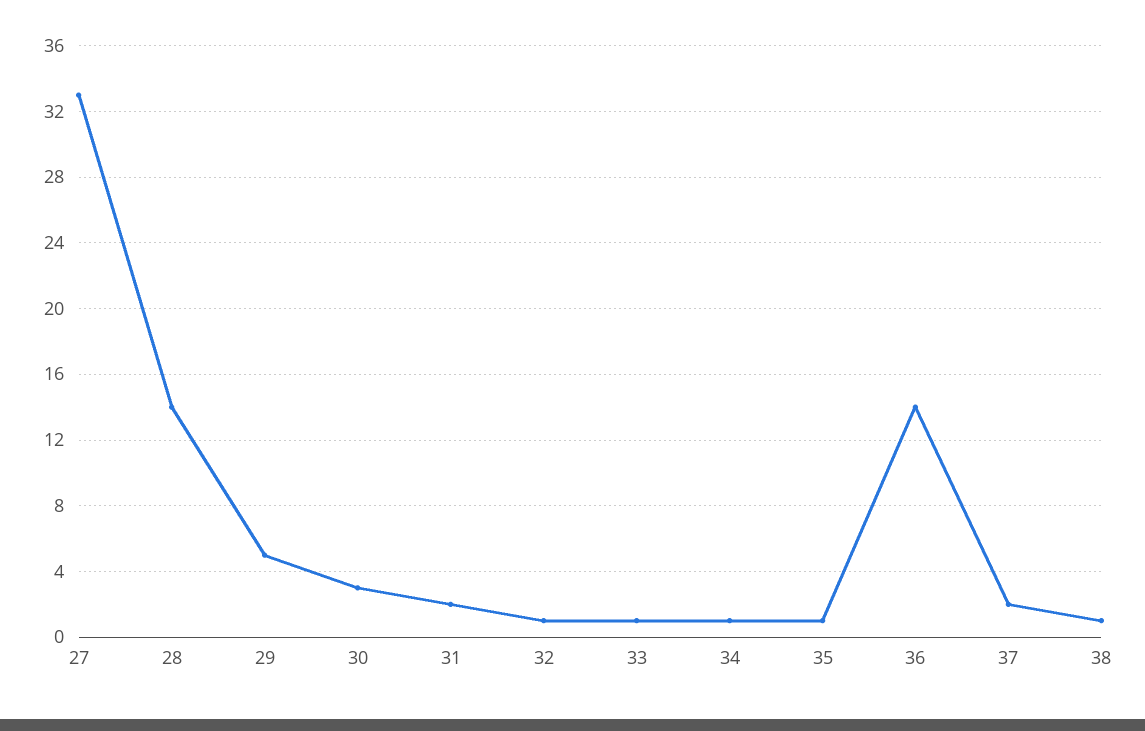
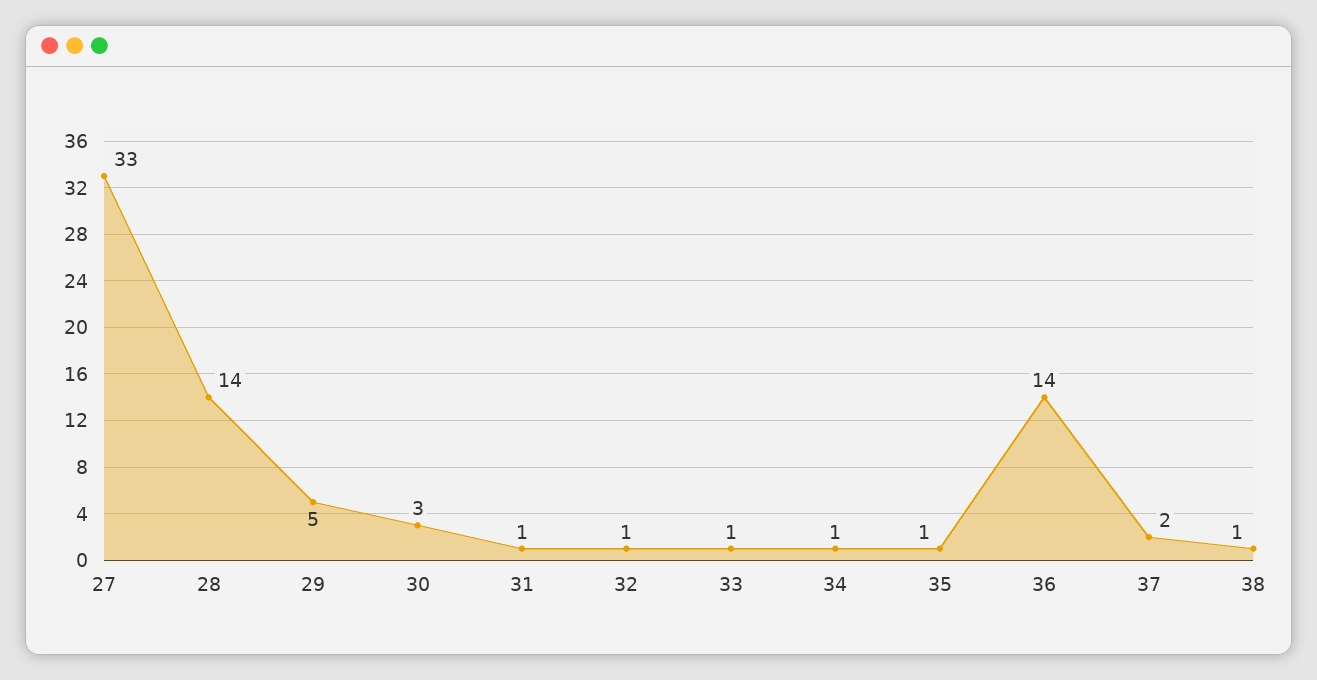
  {
    "27": 33,
    "28": 14,
    "29": 5,
    "30": 3,
-   "31": 2,
+   "31": 1,
    "32": 1,
    "33": 1,
    "34": 1,
    "35": 1,
    "36": 14,
    "37": 2,
    "38": 1
  }

